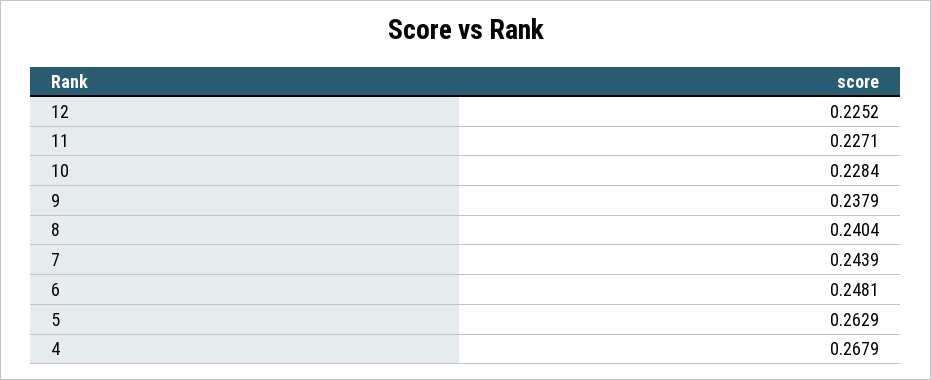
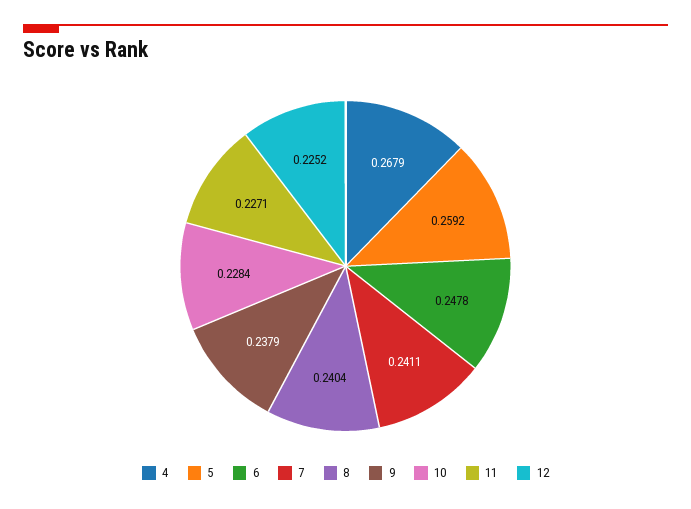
  {
    "12": 0.2252,
    "11": 0.2271,
    "10": 0.2284,
    "9": 0.2379,
    "8": 0.2404,
-   "7": 0.2439,
+   "7": 0.2411,
-   "6": 0.2481,
+   "6": 0.2478,
-   "5": 0.2629,
+   "5": 0.2592,
    "4": 0.2679
  }

